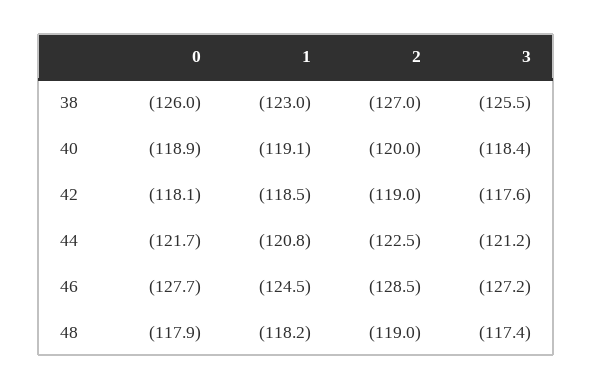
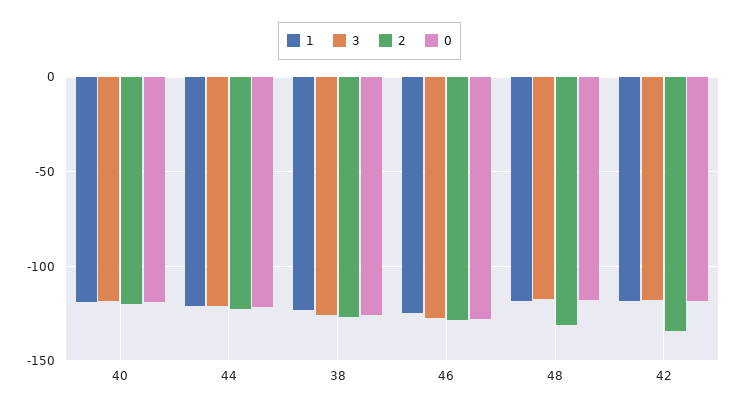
  {
    "0": {
      "38": -126,
      "40": -118.9,
      "42": -118.1,
      "44": -121.7,
      "46": -127.7,
      "48": -117.9
    },
    "1": {
      "38": -123,
      "40": -119.1,
      "42": -118.5,
      "44": -120.8,
      "46": -124.5,
      "48": -118.2
    },
    "2": {
      "38": -127,
      "40": -120,
-     "42": -119,
+     "42": -135,
      "44": -122.5,
      "46": -128.5,
-     "48": -119
+     "48": -130
    },
    "3": {
      "38": -125.5,
      "40": -118.4,
      "42": -117.6,
      "44": -121.2,
      "46": -127.2,
      "48": -117.4
    }
  }

